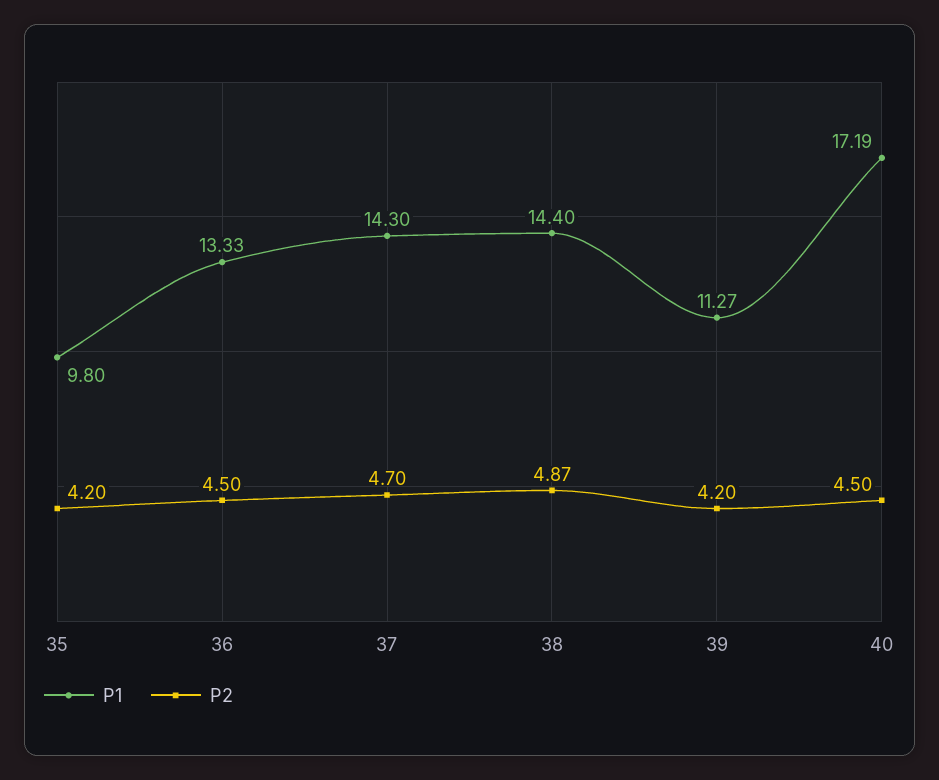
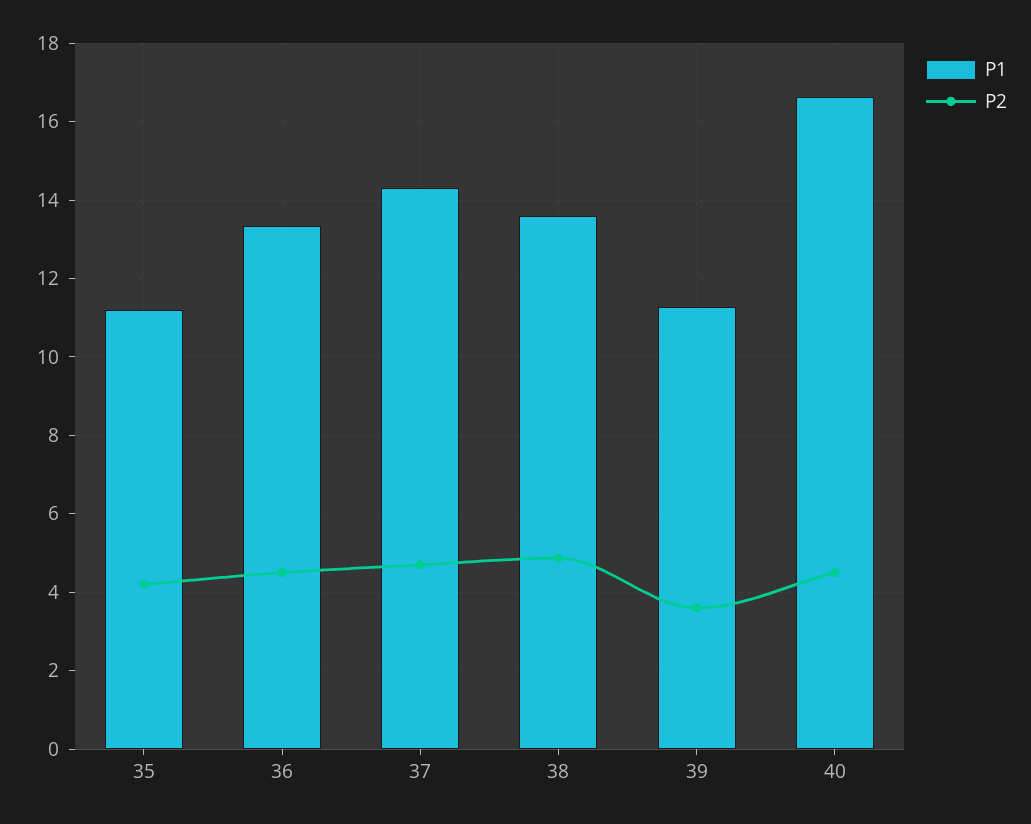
  {
    "P1": {
-     "35": 9.8,
+     "35": 11.2,
      "36": 13.33,
      "37": 14.3,
-     "38": 14.4,
+     "38": 13.6,
      "39": 11.27,
-     "40": 17.19
+     "40": 16.6
    },
    "P2": {
      "35": 4.2,
      "36": 4.5,
      "37": 4.7,
      "38": 4.87,
-     "39": 4.2,
+     "39": 3.6,
      "40": 4.5
    }
  }

